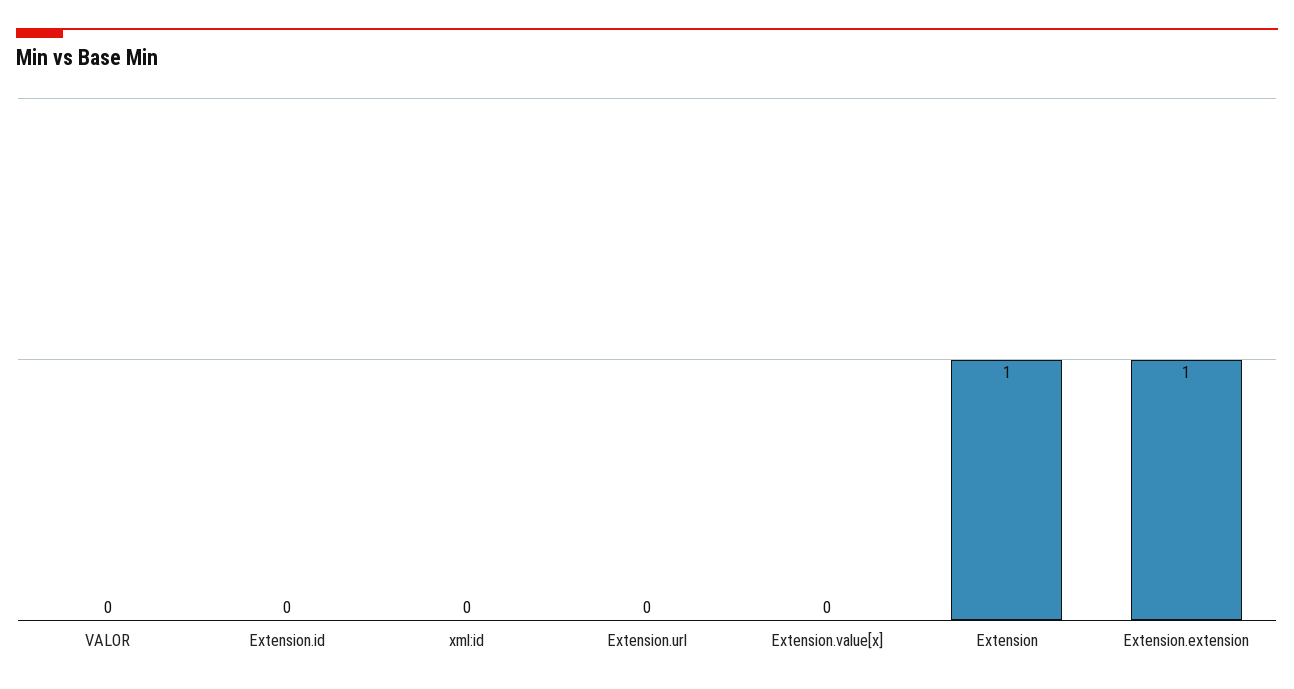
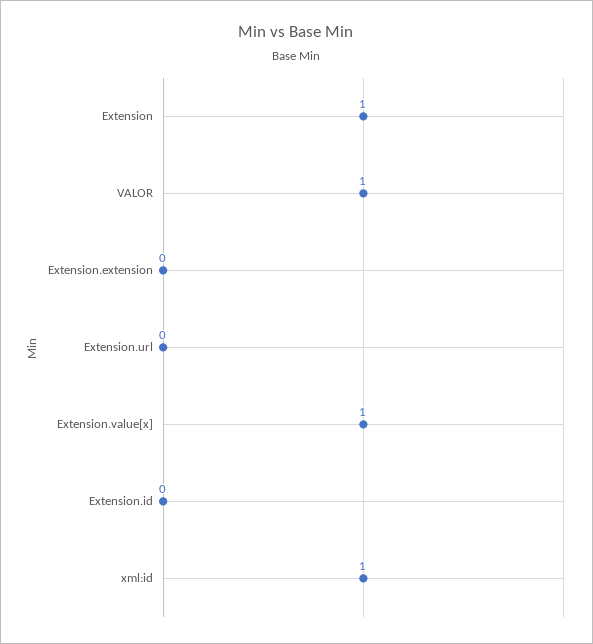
  {
-   "VALOR": 0,
+   "VALOR": 1,
    "Extension.id": 0,
-   "xml:id": 0,
+   "xml:id": 1,
    "Extension.url": 0,
-   "Extension.value[x]": 0,
+   "Extension.value[x]": 1,
    "Extension": 1,
-   "Extension.extension": 1
+   "Extension.extension": 0
  }

